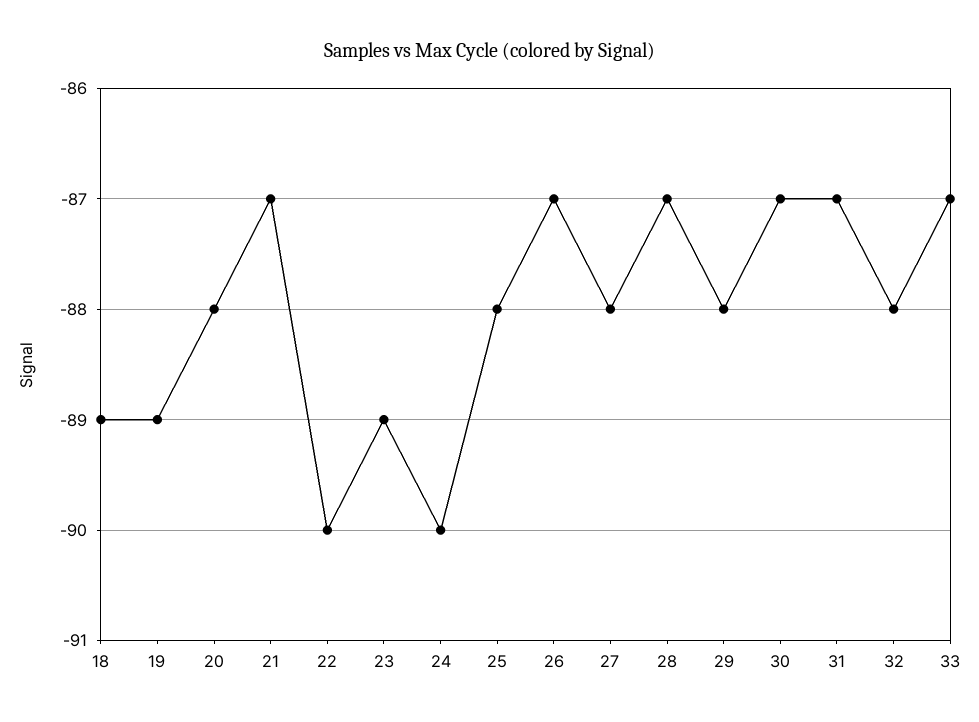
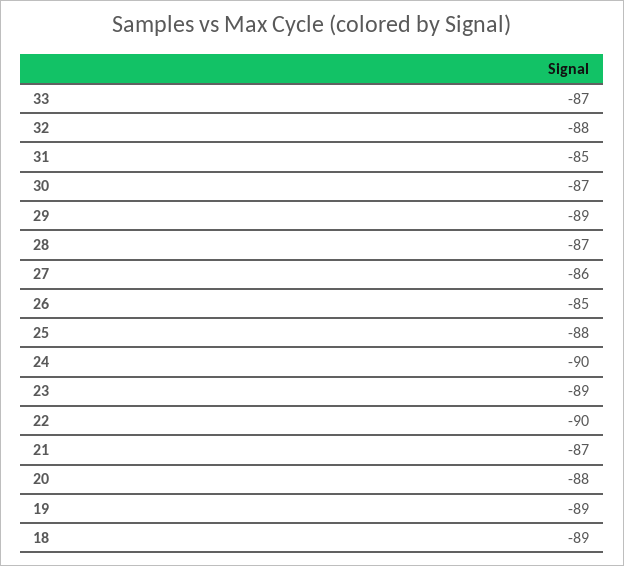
  {
    "18": -89,
    "19": -89,
    "20": -88,
    "21": -87,
    "22": -90,
    "23": -89,
    "24": -90,
    "25": -88,
-   "26": -87,
+   "26": -85,
-   "27": -88,
+   "27": -86,
    "28": -87,
-   "29": -88,
+   "29": -89,
    "30": -87,
-   "31": -87,
+   "31": -85,
    "32": -88,
    "33": -87
  }

